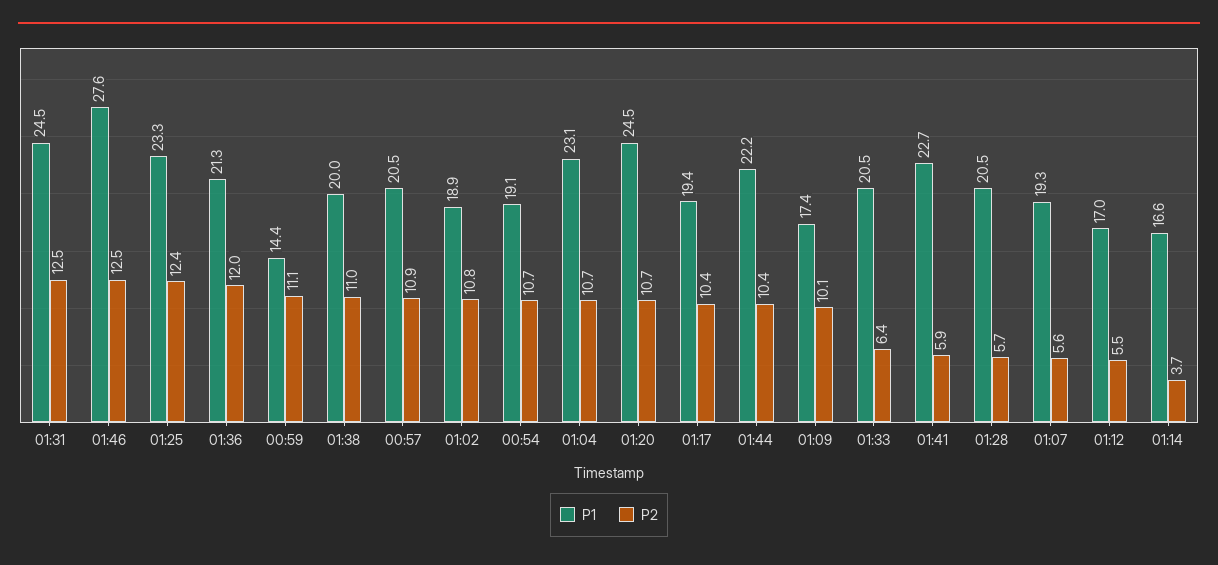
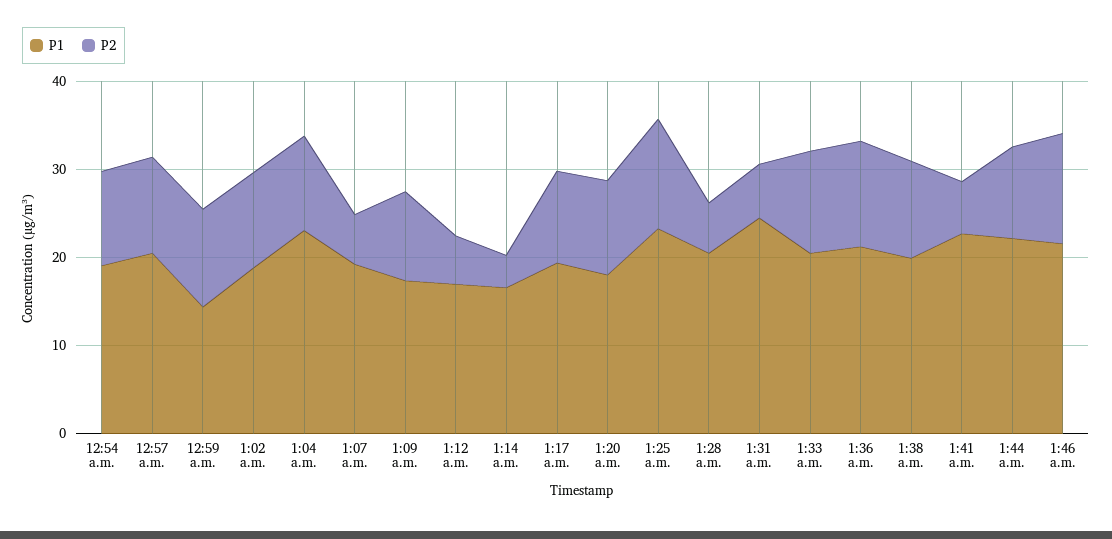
  {
    "P1": {
      "01:31": 24.5,
-     "01:46": 27.6,
+     "01:46": 22,
      "01:25": 23.3,
      "01:36": 21.3,
      "00:59": 14.4,
      "01:38": 20,
      "00:57": 20.5,
      "01:02": 18.9,
      "00:54": 19.1,
      "01:04": 23.1,
-     "01:20": 24.5,
+     "01:20": 18,
      "01:17": 19.4,
      "01:44": 22.2,
      "01:09": 17.4,
      "01:33": 20.5,
      "01:41": 22.7,
      "01:28": 20.5,
      "01:07": 19.3,
      "01:12": 17,
      "01:14": 16.6
    },
    "P2": {
-     "01:31": 12.5,
+     "01:31": 6,
      "01:46": 12.5,
      "01:25": 12.4,
      "01:36": 12,
      "00:59": 11.1,
      "01:38": 11,
      "00:57": 10.9,
      "01:02": 10.8,
      "00:54": 10.7,
      "01:04": 10.7,
      "01:20": 10.7,
      "01:17": 10.4,
      "01:44": 10.4,
      "01:09": 10.1,
-     "01:33": 6.4,
+     "01:33": 12,
      "01:41": 5.9,
      "01:28": 5.7,
      "01:07": 5.6,
      "01:12": 5.5,
      "01:14": 3.7
    }
  }

